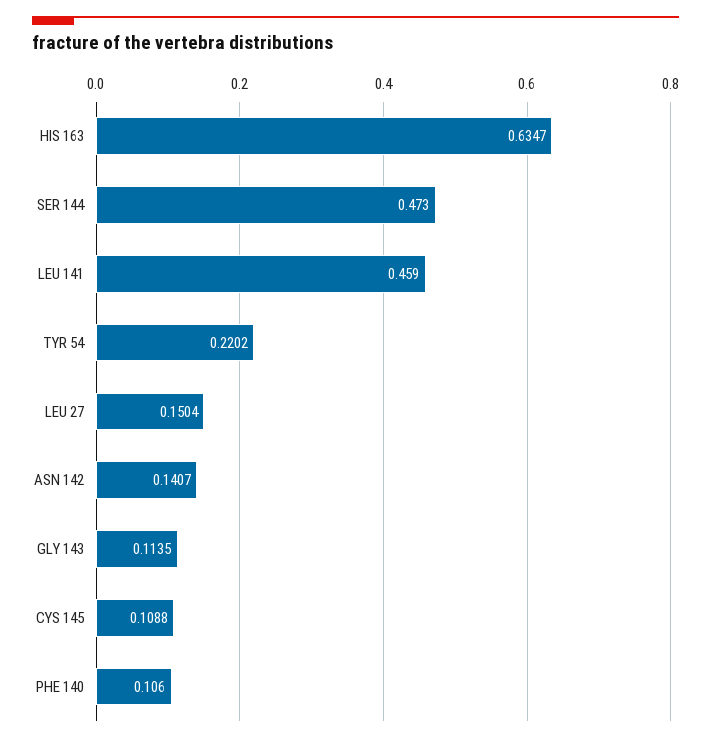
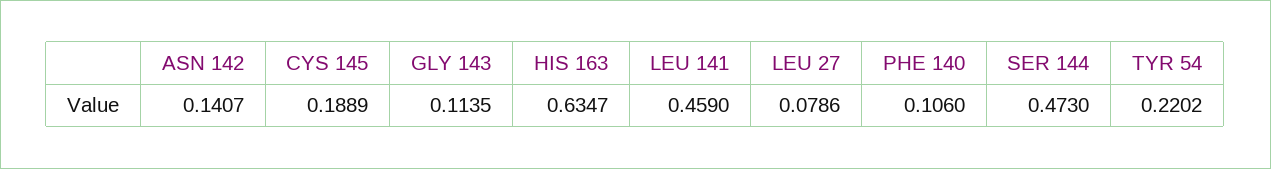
  {
    "HIS 163": 0.6347,
    "SER 144": 0.473,
    "LEU 141": 0.459,
    "TYR 54": 0.2202,
-   "LEU 27": 0.1504,
+   "LEU 27": 0.0786,
    "ASN 142": 0.1407,
    "GLY 143": 0.1135,
-   "CYS 145": 0.1088,
+   "CYS 145": 0.1889,
    "PHE 140": 0.106
  }

